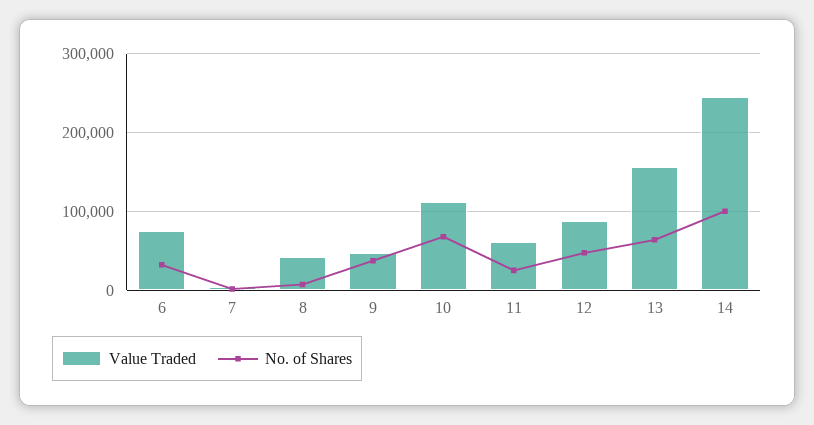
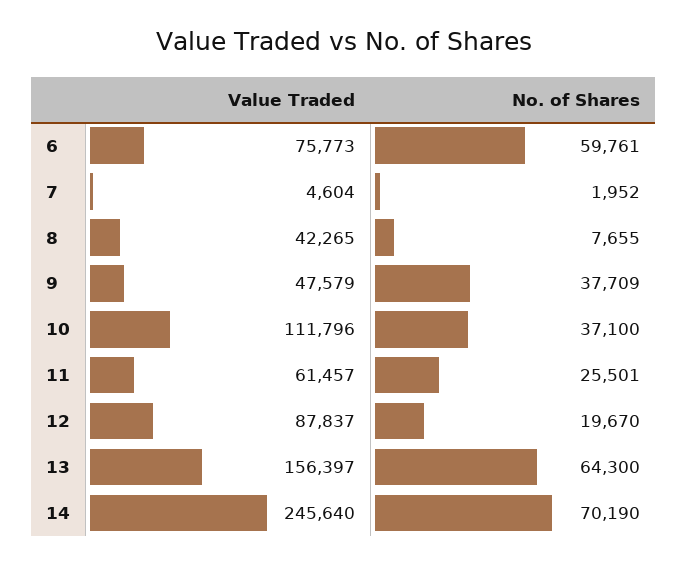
  {
    "Value Traded": {
      "6": 75773,
      "7": 4604,
      "8": 42265,
      "9": 47579,
      "10": 111796,
      "11": 61457,
      "12": 87837,
      "13": 156397,
      "14": 245640
    },
    "No. of Shares": {
-     "6": 30000,
+     "6": 59761,
      "7": 1952,
      "8": 7655,
      "9": 37709,
-     "10": 70000,
+     "10": 37100,
      "11": 25501,
-     "12": 50000,
+     "12": 19670,
      "13": 64300,
-     "14": 100000
+     "14": 70190
    }
  }

